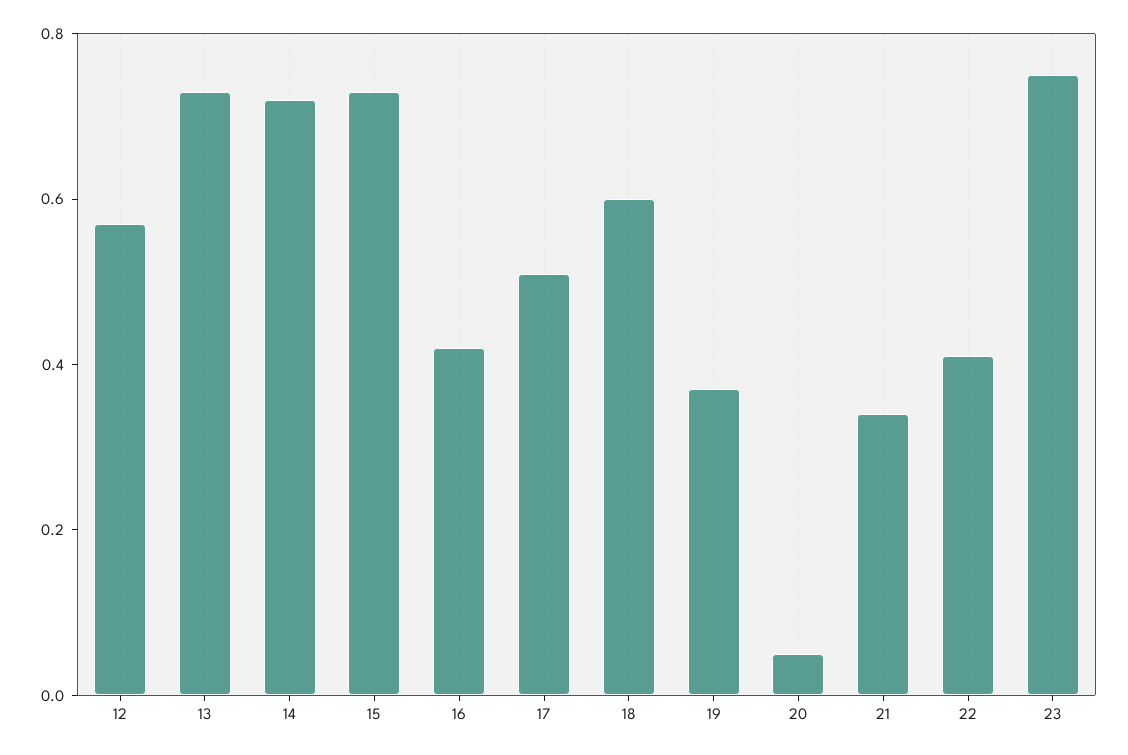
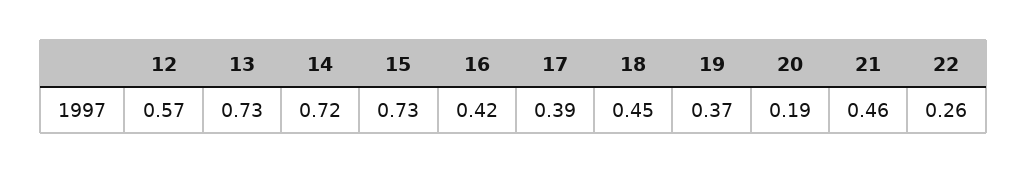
  {
    "12": 0.57,
    "13": 0.73,
    "14": 0.72,
    "15": 0.73,
    "16": 0.42,
-   "17": 0.5,
+   "17": 0.39,
-   "18": 0.6,
+   "18": 0.45,
    "19": 0.37,
-   "20": 0.05,
+   "20": 0.19,
-   "21": 0.35,
+   "21": 0.46,
-   "22": 0.4,
+   "22": 0.26
-   "23": 0.75
  }

